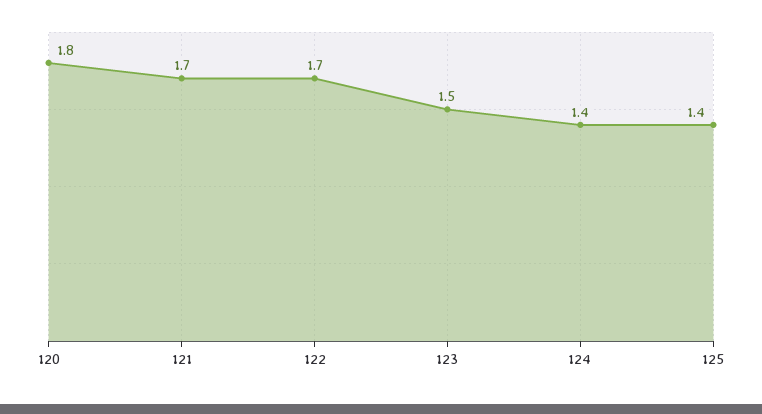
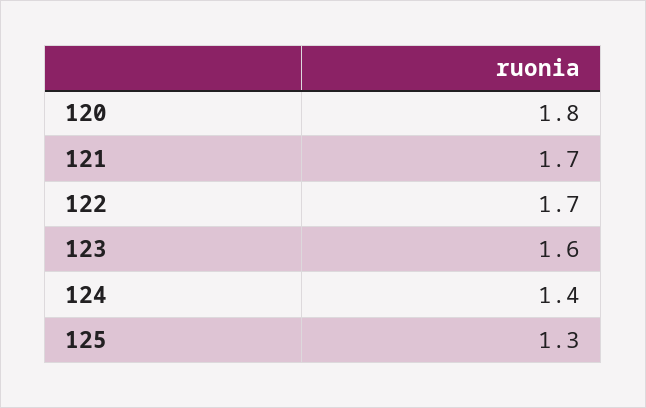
  {
    "120": 1.8,
    "121": 1.7,
    "122": 1.7,
-   "123": 1.5,
+   "123": 1.6,
    "124": 1.4,
-   "125": 1.4
+   "125": 1.3
  }

